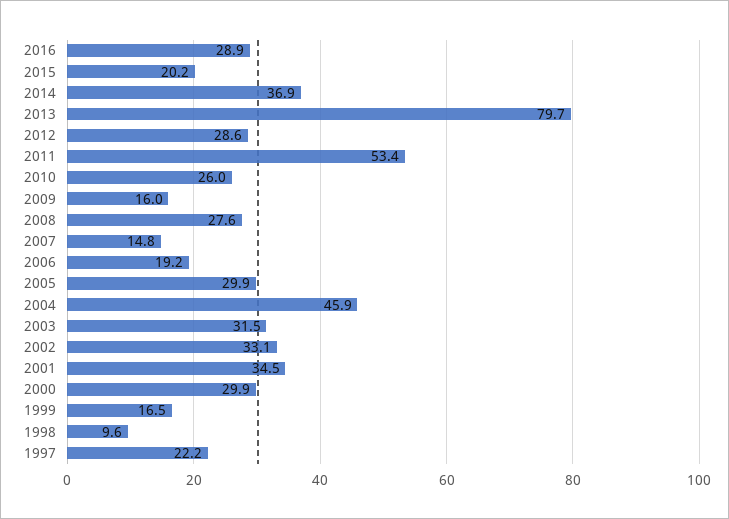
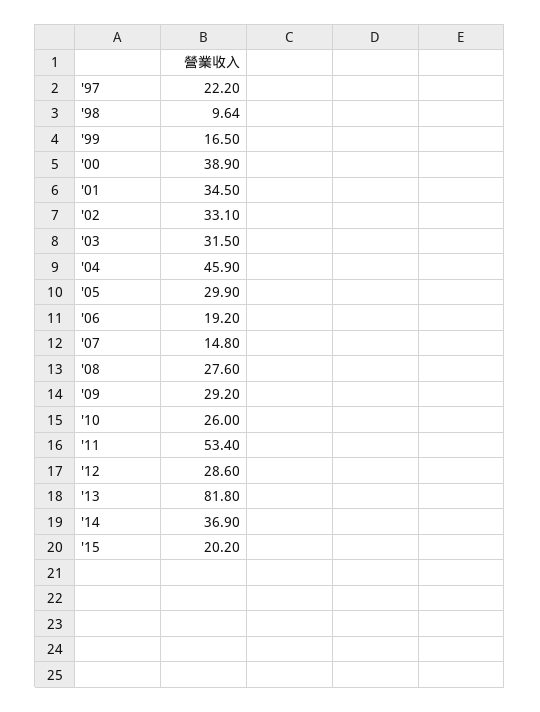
  {
-   "2016": 28.9,
    "2015": 20.2,
    "2014": 36.9,
-   "2013": 79.7,
+   "2013": 81.8,
    "2012": 28.6,
    "2011": 53.4,
    "2010": 26,
-   "2009": 16,
+   "2009": 29.2,
    "2008": 27.6,
    "2007": 14.8,
    "2006": 19.2,
    "2005": 29.9,
    "2004": 45.9,
    "2003": 31.5,
    "2002": 33.1,
    "2001": 34.5,
-   "2000": 29.9,
+   "2000": 38.9,
    "1999": 16.5,
    "1998": 9.64,
    "1997": 22.2
  }

